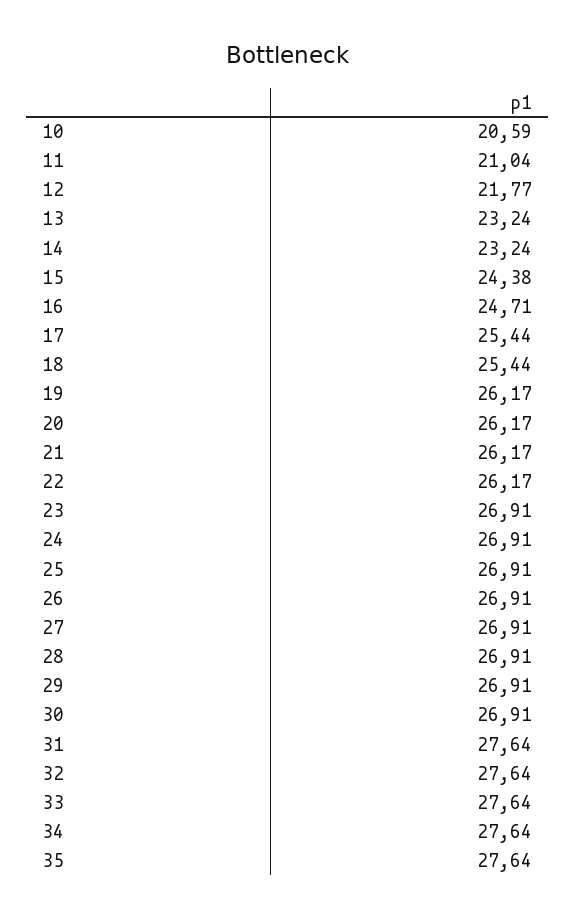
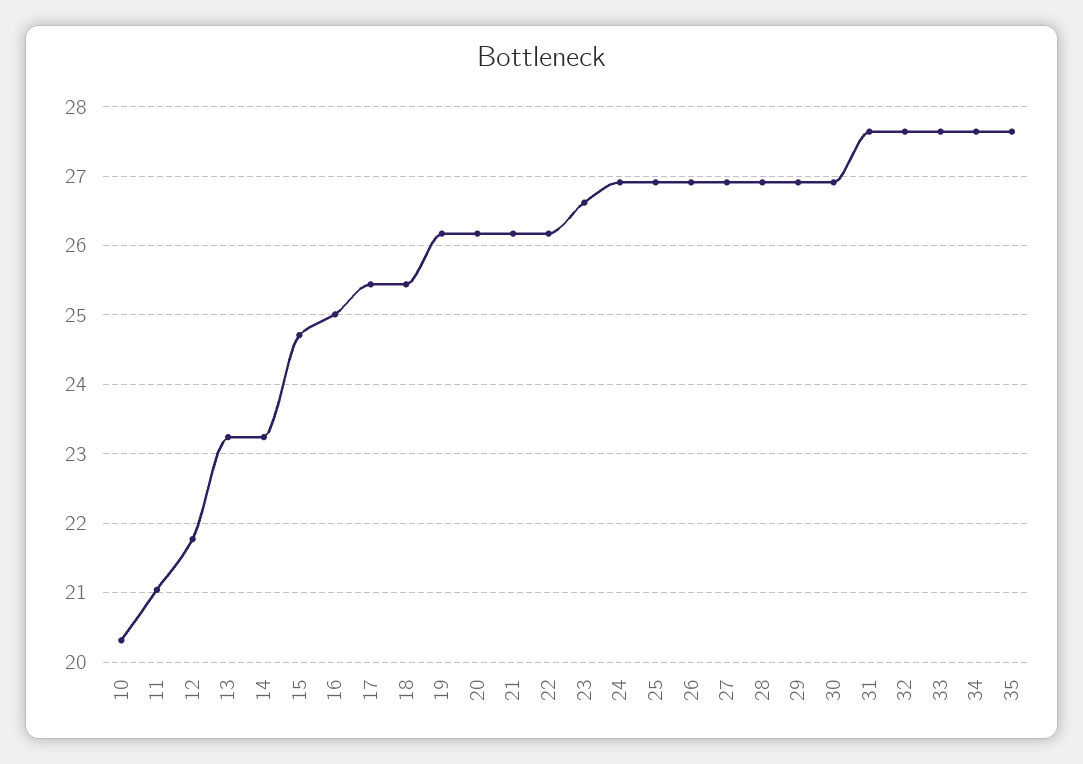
  {
-   "10": 20.59,
+   "10": 20.3,
    "11": 21.04,
    "12": 21.77,
    "13": 23.24,
    "14": 23.24,
-   "15": 24.38,
+   "15": 24.7,
-   "16": 24.71,
+   "16": 25,
    "17": 25.44,
    "18": 25.44,
    "19": 26.17,
    "20": 26.17,
    "21": 26.17,
    "22": 26.17,
-   "23": 26.91,
+   "23": 26.6,
    "24": 26.91,
    "25": 26.91,
    "26": 26.91,
    "27": 26.91,
    "28": 26.91,
    "29": 26.91,
    "30": 26.91,
    "31": 27.64,
    "32": 27.64,
    "33": 27.64,
    "34": 27.64,
    "35": 27.64
  }

